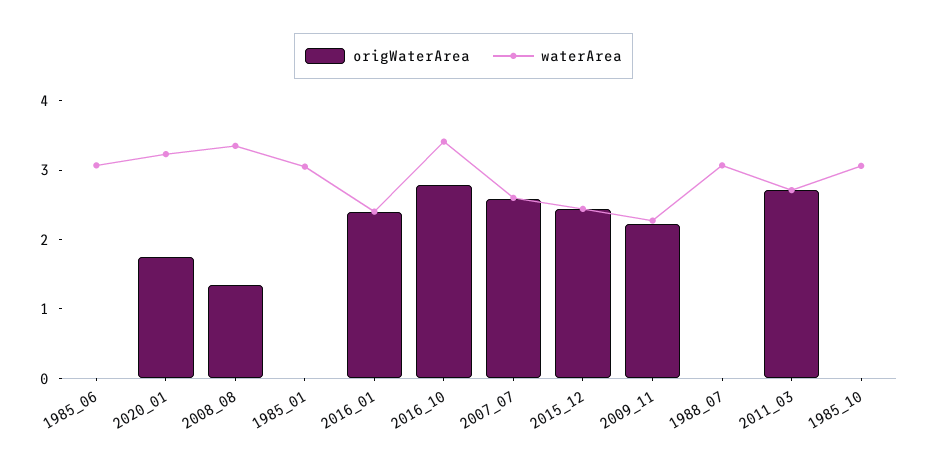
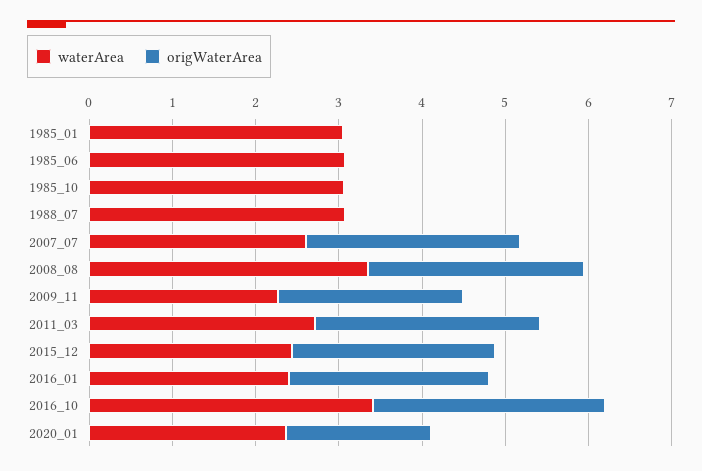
  {
    "origWaterArea": {
      "1985_06": 0,
      "2020_01": 1.8,
-     "2008_08": 1.4,
+     "2008_08": 2.6,
      "1985_01": 0,
      "2016_01": 2.4,
      "2016_10": 2.8,
      "2007_07": 2.6,
      "2015_12": 2.4,
      "2009_11": 2.2,
      "1988_07": 0,
      "2011_03": 2.8,
      "1985_10": 0
    },
    "waterArea": {
      "1985_06": 3,
-     "2020_01": 3.2,
+     "2020_01": 2.4,
      "2008_08": 3.4,
      "1985_01": 3,
      "2016_01": 2.4,
      "2016_10": 3.4,
      "2007_07": 2.6,
      "2015_12": 2.4,
      "2009_11": 2.2,
      "1988_07": 3,
      "2011_03": 2.8,
      "1985_10": 3
    }
  }

